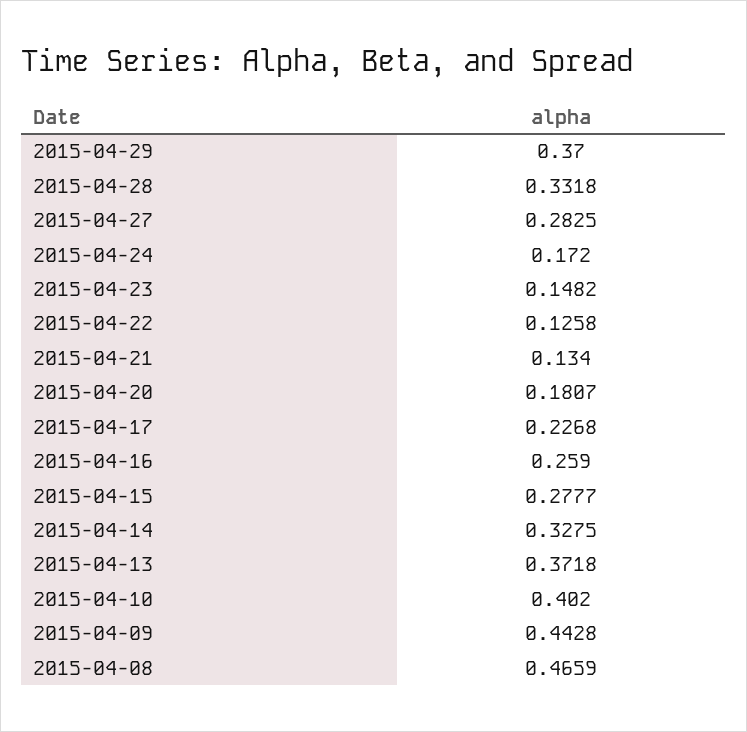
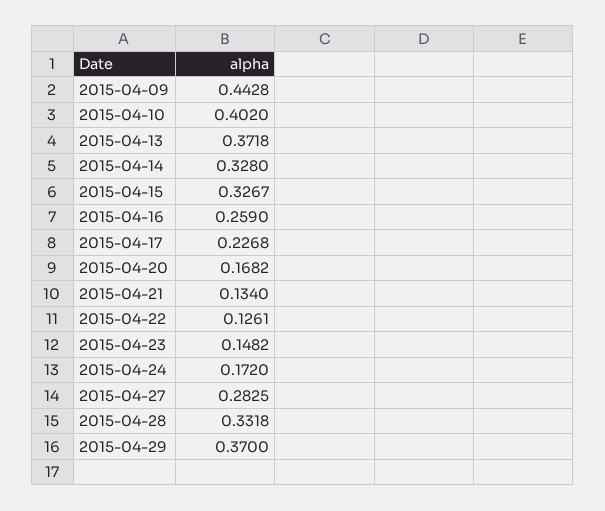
  {
    "2015-04-29": 0.37,
    "2015-04-28": 0.3318,
    "2015-04-27": 0.2825,
    "2015-04-24": 0.172,
    "2015-04-23": 0.1482,
-   "2015-04-22": 0.1258,
+   "2015-04-22": 0.1261,
    "2015-04-21": 0.134,
-   "2015-04-20": 0.1807,
+   "2015-04-20": 0.1682,
    "2015-04-17": 0.2268,
    "2015-04-16": 0.259,
-   "2015-04-15": 0.2777,
+   "2015-04-15": 0.3267,
-   "2015-04-14": 0.3275,
+   "2015-04-14": 0.328,
    "2015-04-13": 0.3718,
    "2015-04-10": 0.402,
-   "2015-04-09": 0.4428,
+   "2015-04-09": 0.4428
-   "2015-04-08": 0.4659
  }

